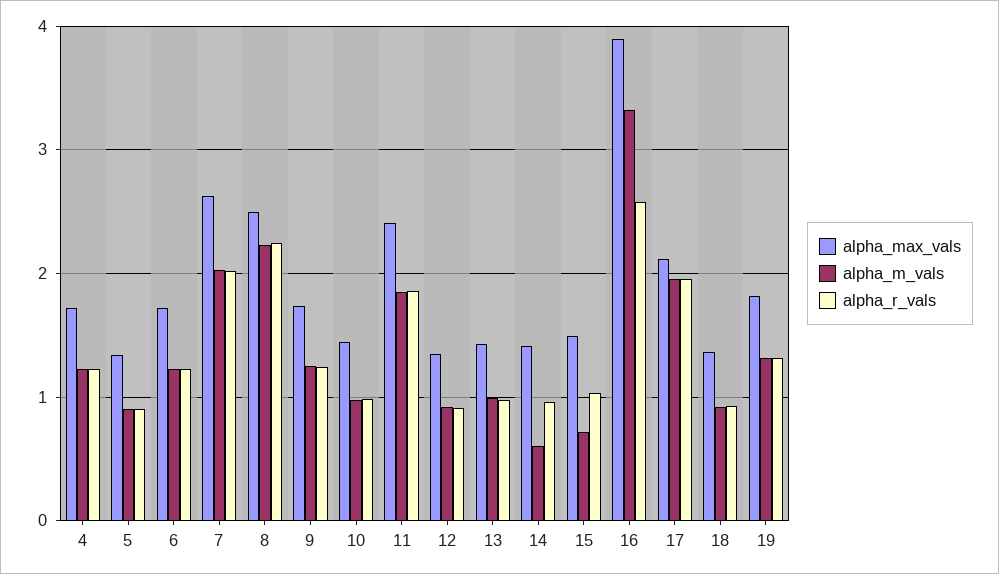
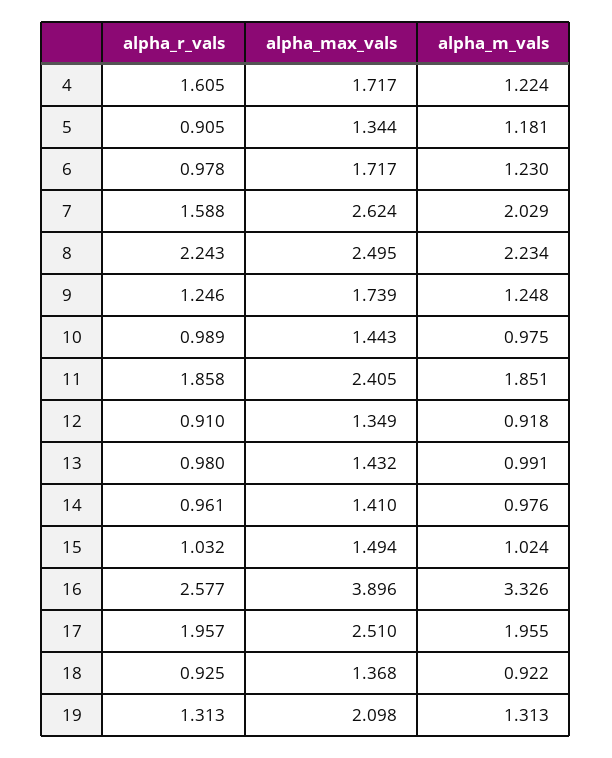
  {
    "alpha_max_vals": {
      "4": 1.717,
      "5": 1.344,
      "6": 1.717,
      "7": 2.624,
      "8": 2.495,
      "9": 1.739,
      "10": 1.443,
      "11": 2.405,
      "12": 1.349,
      "13": 1.432,
      "14": 1.41,
      "15": 1.494,
      "16": 3.896,
-     "17": 2.1,
+     "17": 2.51,
      "18": 1.368,
-     "19": 1.8
+     "19": 2.098
    },
    "alpha_m_vals": {
      "4": 1.224,
-     "5": 0.9,
+     "5": 1.181,
      "6": 1.23,
      "7": 2.029,
      "8": 2.234,
      "9": 1.248,
      "10": 0.975,
      "11": 1.851,
      "12": 0.918,
      "13": 0.991,
-     "14": 0.6,
+     "14": 0.976,
-     "15": 0.7,
+     "15": 1.024,
      "16": 3.326,
      "17": 1.955,
      "18": 0.922,
      "19": 1.313
    },
    "alpha_r_vals": {
-     "4": 1.2,
+     "4": 1.605,
      "5": 0.905,
-     "6": 1.2,
+     "6": 0.978,
-     "7": 2,
+     "7": 1.588,
      "8": 2.243,
      "9": 1.246,
      "10": 0.989,
      "11": 1.858,
      "12": 0.91,
      "13": 0.98,
      "14": 0.961,
      "15": 1.032,
      "16": 2.577,
      "17": 1.957,
      "18": 0.925,
      "19": 1.313
    }
  }

